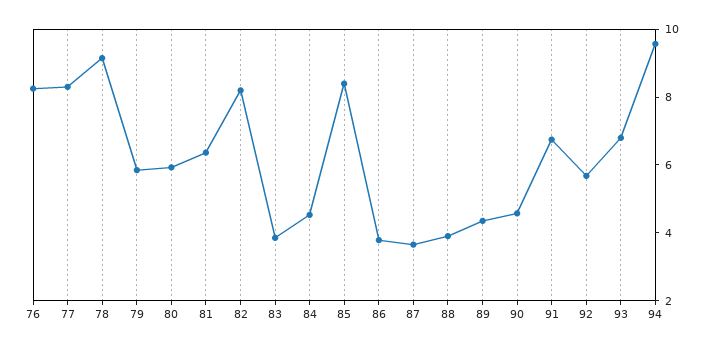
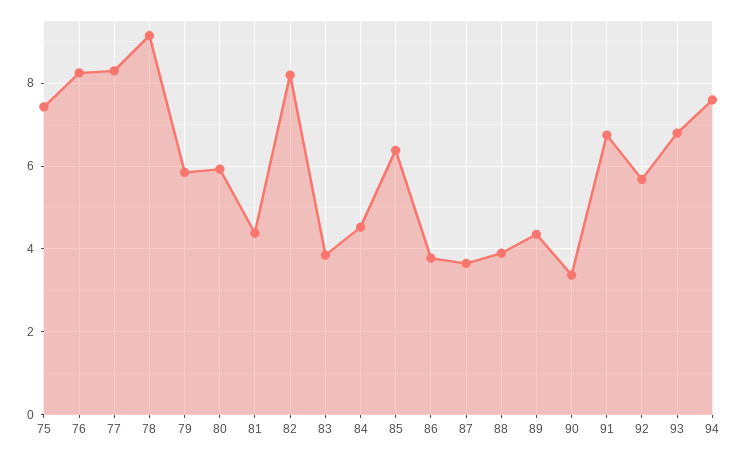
  {
    "76": 8.2,
    "77": 8.4,
    "78": 9.2,
    "79": 5.8,
    "80": 6,
-   "81": 6.5,
+   "81": 4.4,
    "82": 8.2,
    "83": 3.8,
    "84": 4.6,
-   "85": 8.5,
+   "85": 6.4,
    "86": 3.8,
    "87": 3.6,
    "88": 4,
    "89": 4.4,
-   "90": 4.5,
+   "90": 3.4,
    "91": 6.8,
    "92": 5.6,
    "93": 6.8,
-   "94": 9.5
+   "94": 7.6,
+   "75": 7.4
  }

